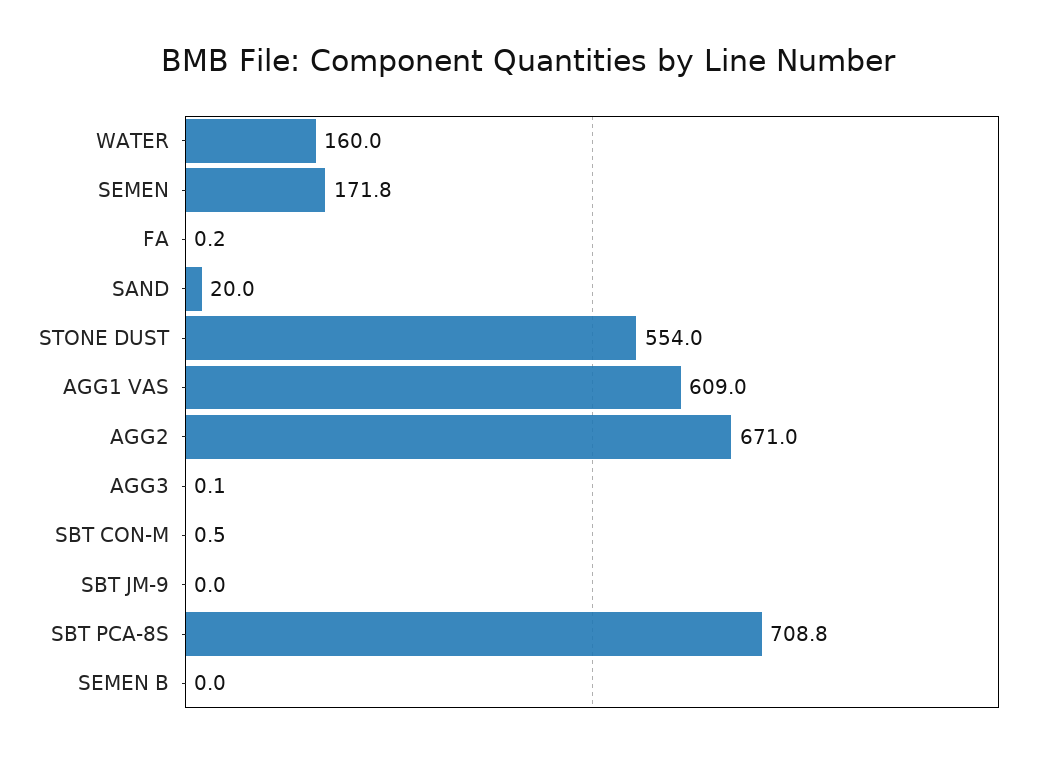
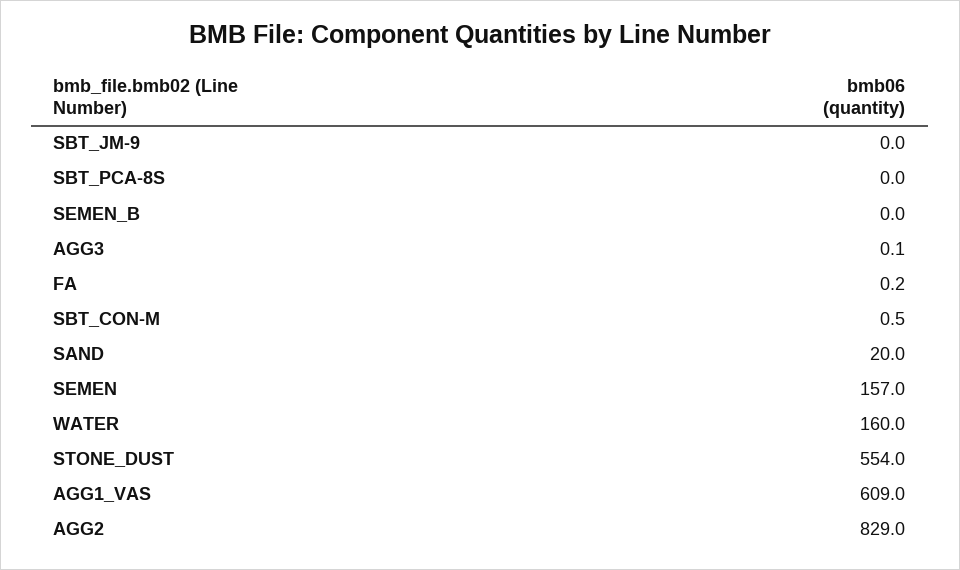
  {
    "WATER": 160,
-   "SEMEN": 171.8,
+   "SEMEN": 157,
    "FA": 0.2,
    "SAND": 20,
    "STONE DUST": 554,
    "AGG1 VAS": 609,
-   "AGG2": 671,
+   "AGG2": 829,
    "AGG3": 0.1,
    "SBT CON-M": 0.5,
    "SBT JM-9": 0,
-   "SBT PCA-8S": 708.8,
+   "SBT PCA-8S": 0,
    "SEMEN B": 0
  }

